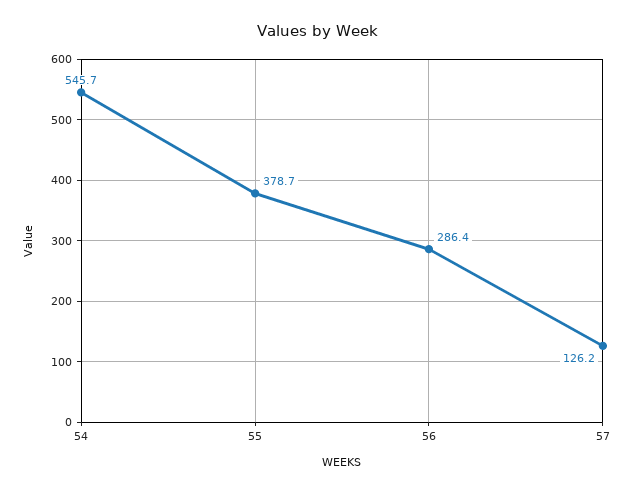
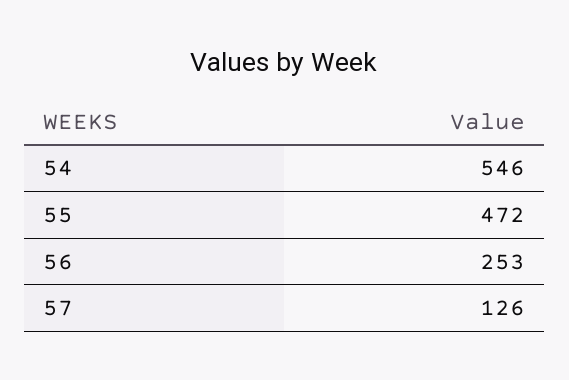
  {
    "54": 545.7,
-   "55": 378.7,
+   "55": 472,
-   "56": 286.4,
+   "56": 253,
    "57": 126.2
  }

